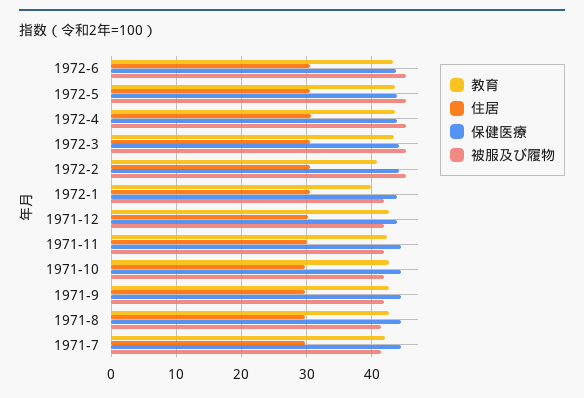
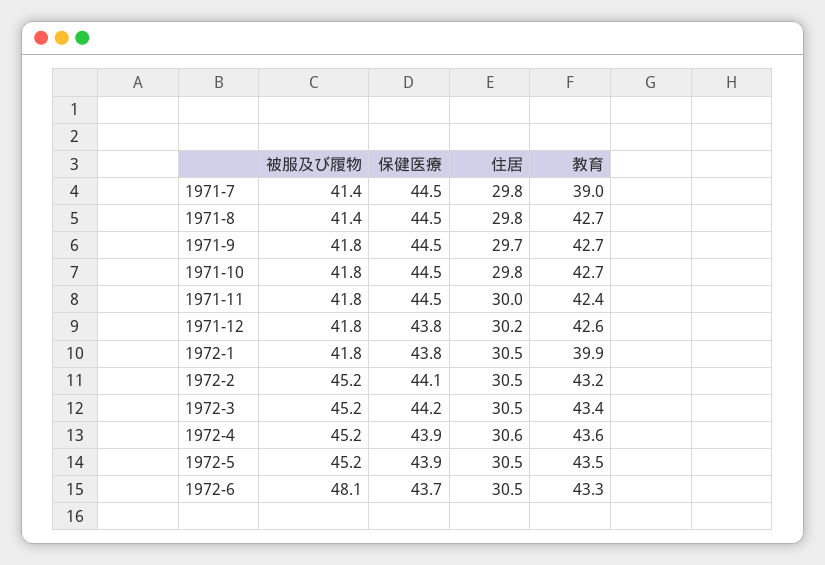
  {
    "教育": {
      "1972-6": 43.3,
      "1972-5": 43.5,
      "1972-4": 43.6,
      "1972-3": 43.4,
-     "1972-2": 41,
+     "1972-2": 43.2,
      "1972-1": 39.9,
      "1971-12": 42.6,
      "1971-11": 42.4,
      "1971-10": 42.7,
      "1971-9": 42.7,
      "1971-8": 42.7,
-     "1971-7": 42
+     "1971-7": 39
    },
    "住居": {
      "1972-6": 30.5,
      "1972-5": 30.5,
      "1972-4": 30.6,
      "1972-3": 30.5,
      "1972-2": 30.5,
      "1972-1": 30.5,
      "1971-12": 30.2,
      "1971-11": 30,
      "1971-10": 29.8,
      "1971-9": 29.7,
      "1971-8": 29.8,
      "1971-7": 29.8
    },
    "保健医療": {
      "1972-6": 43.7,
      "1972-5": 43.9,
      "1972-4": 43.9,
      "1972-3": 44.2,
      "1972-2": 44.1,
      "1972-1": 43.8,
      "1971-12": 43.8,
      "1971-11": 44.5,
      "1971-10": 44.5,
      "1971-9": 44.5,
      "1971-8": 44.5,
      "1971-7": 44.5
    },
    "被服及び履物": {
-     "1972-6": 45,
+     "1972-6": 48.1,
      "1972-5": 45.2,
      "1972-4": 45.2,
      "1972-3": 45.2,
      "1972-2": 45.2,
      "1972-1": 41.8,
      "1971-12": 41.8,
      "1971-11": 41.8,
      "1971-10": 41.8,
      "1971-9": 41.8,
      "1971-8": 41.4,
      "1971-7": 41.4
    }
  }

